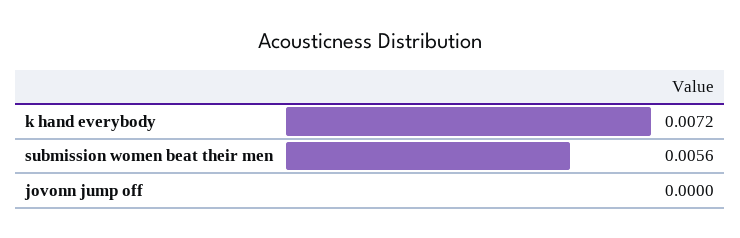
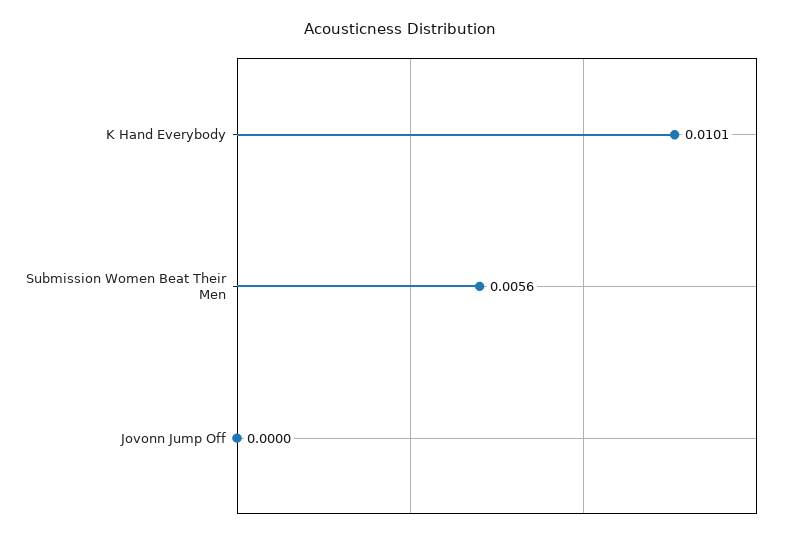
  {
-   "k hand everybody": 0.0072,
+   "k hand everybody": 0.0101,
    "submission women beat their men": 0.0056,
    "jovonn jump off": 0
  }

